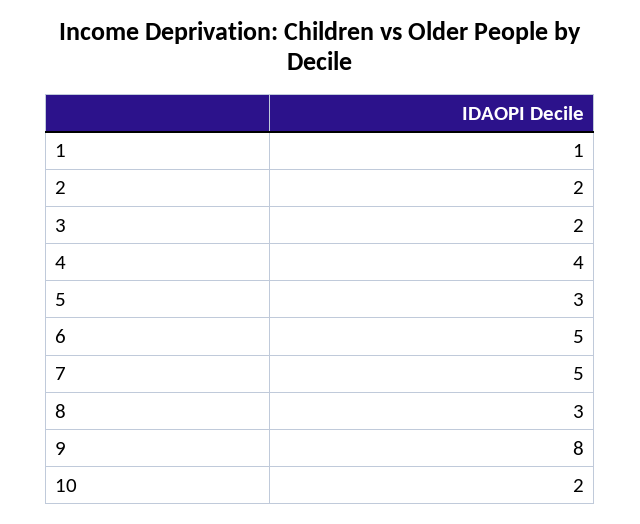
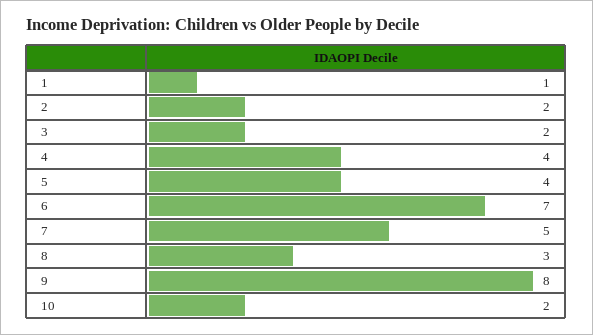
  {
    "1": 1,
    "2": 2,
    "3": 2,
    "4": 4,
-   "5": 3,
+   "5": 4,
-   "6": 5,
+   "6": 7,
    "7": 5,
    "8": 3,
    "9": 8,
    "10": 2
  }

